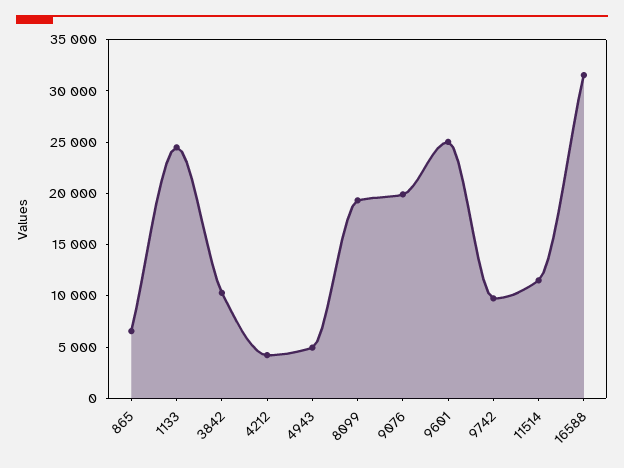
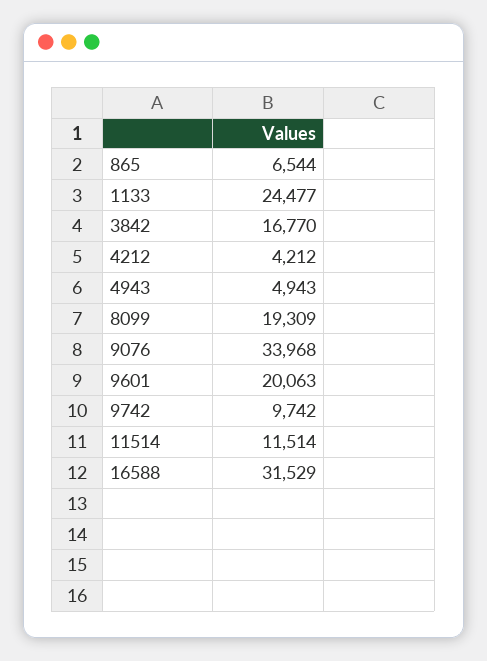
  {
    "865": 6544,
    "1133": 24477,
-   "3842": 10000,
+   "3842": 16770,
    "4212": 4212,
    "4943": 4943,
    "8099": 19309,
-   "9076": 20000,
+   "9076": 33968,
-   "9601": 25000,
+   "9601": 20063,
    "9742": 9742,
    "11514": 11514,
    "16588": 31529
  }

